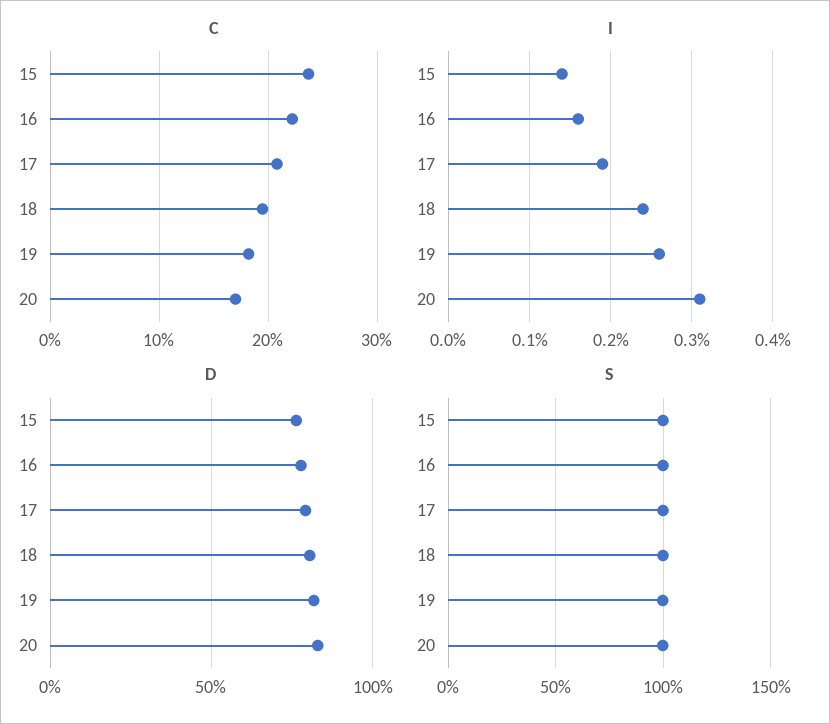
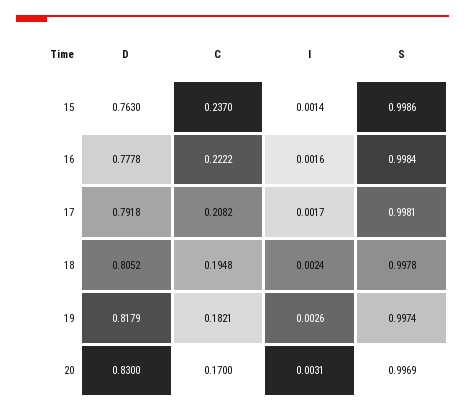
  {
    "C": {
      "15": 0.237,
      "16": 0.2222,
      "17": 0.2082,
      "18": 0.1948,
      "19": 0.1821,
      "20": 0.17
    },
    "I": {
      "15": 0.0014,
      "16": 0.0016,
-     "17": 0.0019,
+     "17": 0.0017,
      "18": 0.0024,
      "19": 0.0026,
      "20": 0.0031
    },
    "D": {
      "15": 0.763,
      "16": 0.7778,
      "17": 0.7918,
      "18": 0.8052,
      "19": 0.8179,
      "20": 0.83
    },
    "S": {
      "15": 0.9986,
      "16": 0.9984,
      "17": 0.9981,
      "18": 0.9978,
      "19": 0.9974,
      "20": 0.9969
    }
  }

